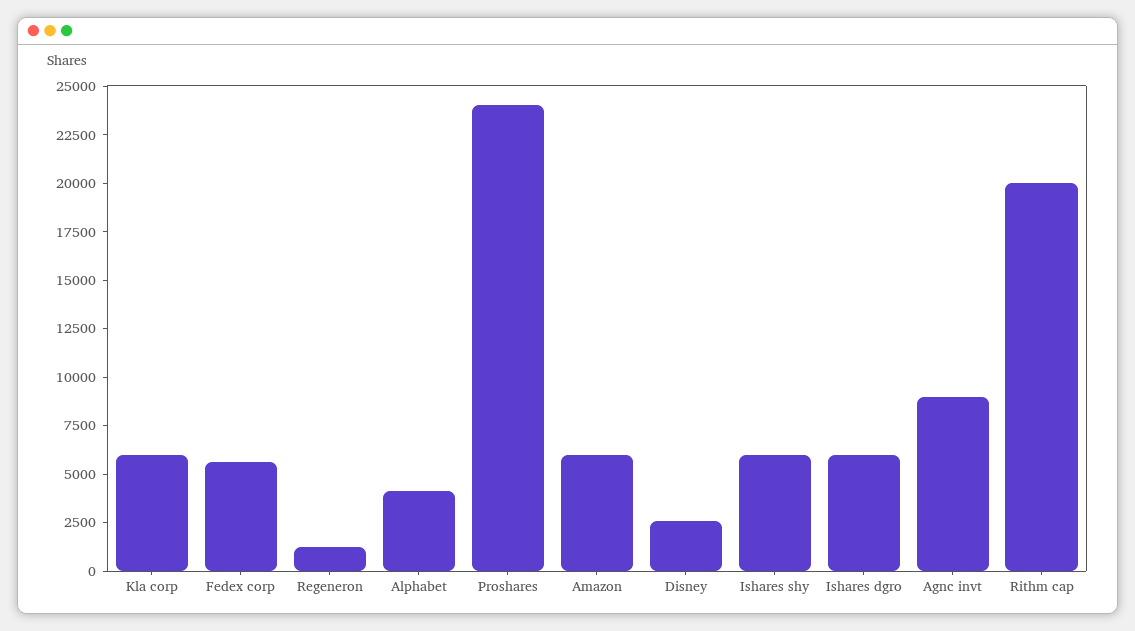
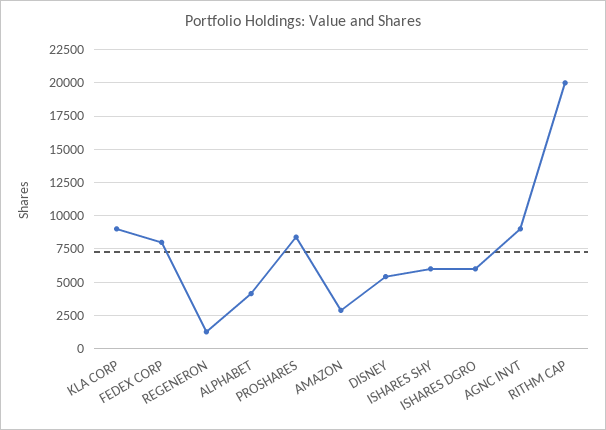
  {
-   "Kla corp": 6000,
+   "Kla corp": 9000,
-   "Fedex corp": 5500,
+   "Fedex corp": 8000,
    "Regeneron": 1500,
    "Alphabet": 4000,
-   "Proshares": 24000,
+   "Proshares": 8500,
-   "Amazon": 6000,
+   "Amazon": 3000,
-   "Disney": 2500,
+   "Disney": 5500,
    "Ishares shy": 6000,
    "Ishares dgro": 6000,
    "Agnc invt": 9000,
    "Rithm cap": 20000
  }

